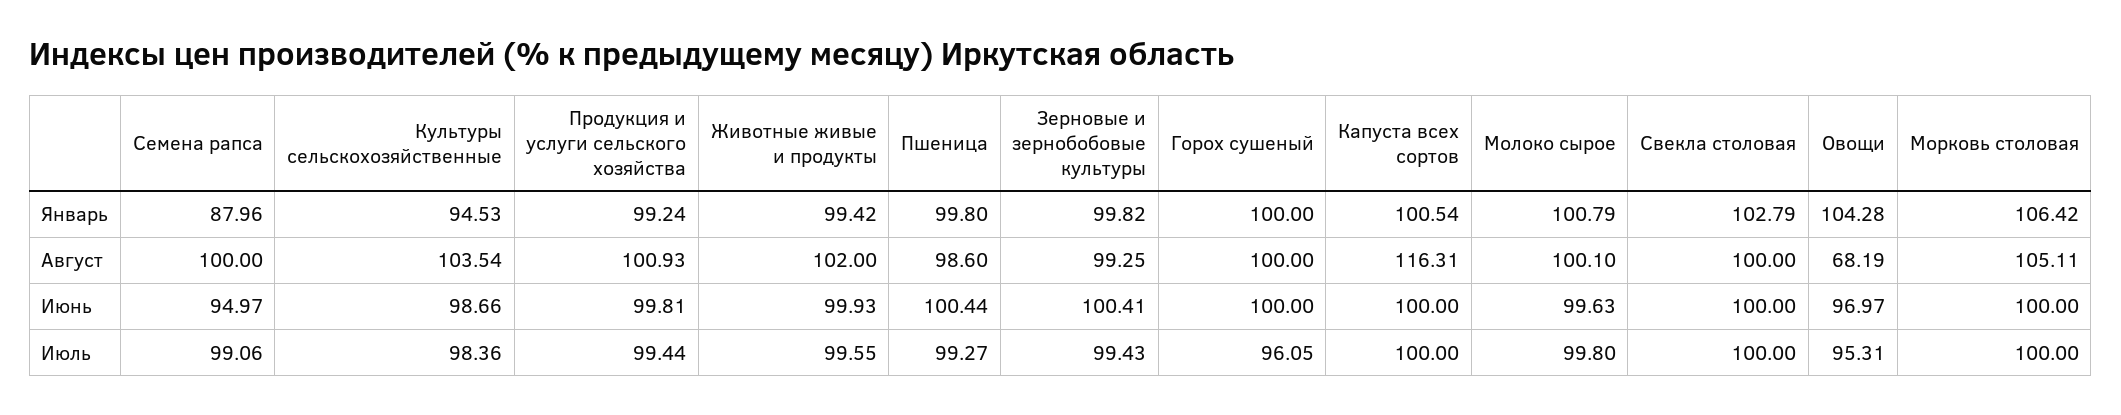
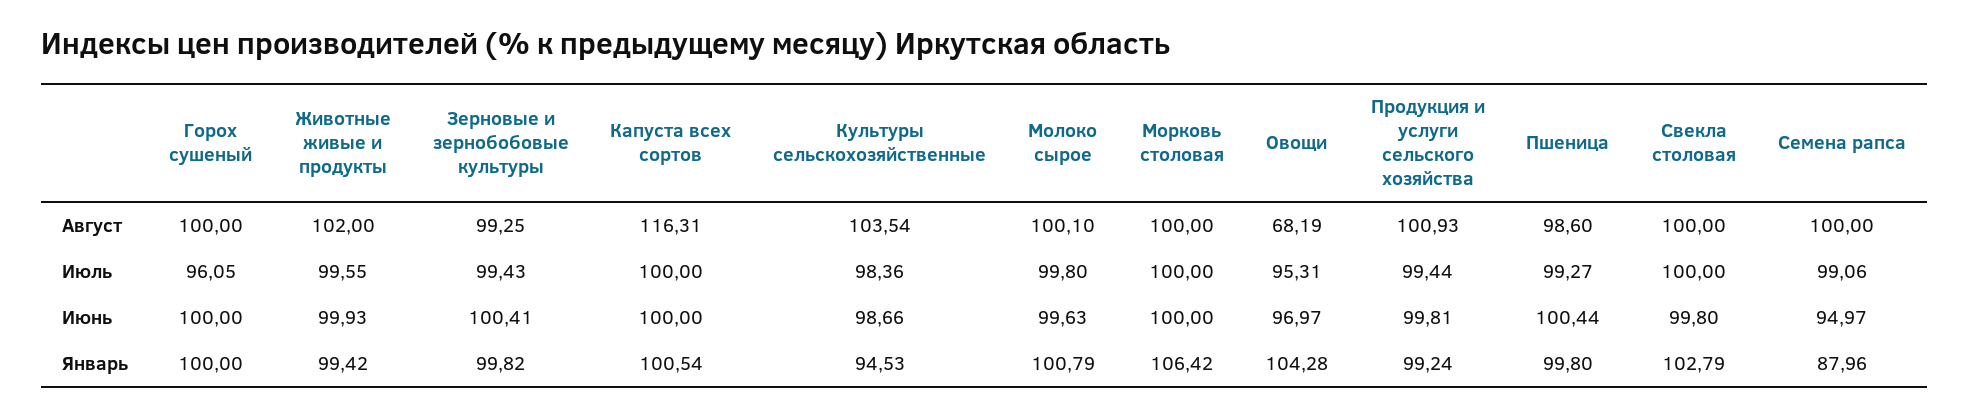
  {
    "Семена рапса": {
      "Январь": 87.96,
      "Август": 100,
      "Июнь": 94.97,
      "Июль": 99.06
    },
    "Культуры сельскохозяйственные": {
      "Январь": 94.53,
      "Август": 103.54,
      "Июнь": 98.66,
      "Июль": 98.36
    },
    "Продукция и услуги сельского хозяйства": {
      "Январь": 99.24,
      "Август": 100.93,
      "Июнь": 99.81,
      "Июль": 99.44
    },
    "Животные живые и продукты": {
      "Январь": 99.42,
      "Август": 102,
      "Июнь": 99.93,
      "Июль": 99.55
    },
    "Пшеница": {
      "Январь": 99.8,
      "Август": 98.6,
      "Июнь": 100.44,
      "Июль": 99.27
    },
    "Зерновые и зернобобовые культуры": {
      "Январь": 99.82,
      "Август": 99.25,
      "Июнь": 100.41,
      "Июль": 99.43
    },
    "Горох сушеный": {
      "Январь": 100,
      "Август": 100,
      "Июнь": 100,
      "Июль": 96.05
    },
    "Капуста всех сортов": {
      "Январь": 100.54,
      "Август": 116.31,
      "Июнь": 100,
      "Июль": 100
    },
    "Молоко сырое": {
      "Январь": 100.79,
      "Август": 100.1,
      "Июнь": 99.63,
      "Июль": 99.8
    },
    "Свекла столовая": {
      "Январь": 102.79,
      "Август": 100,
-     "Июнь": 100,
+     "Июнь": 99.8,
      "Июль": 100
    },
    "Овощи": {
      "Январь": 104.28,
      "Август": 68.19,
      "Июнь": 96.97,
      "Июль": 95.31
    },
    "Морковь столовая": {
      "Январь": 106.42,
-     "Август": 105.11,
+     "Август": 100,
      "Июнь": 100,
      "Июль": 100
    }
  }

